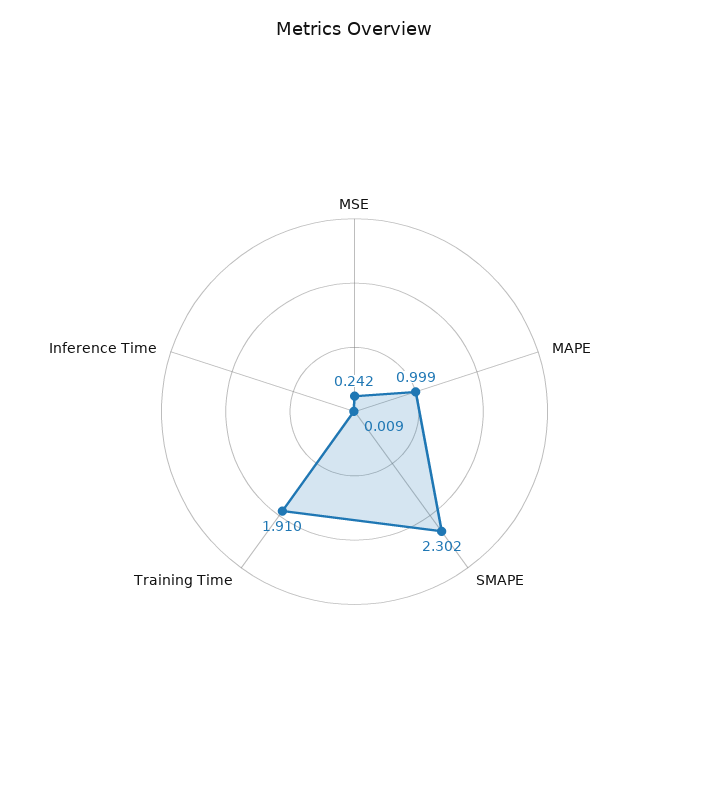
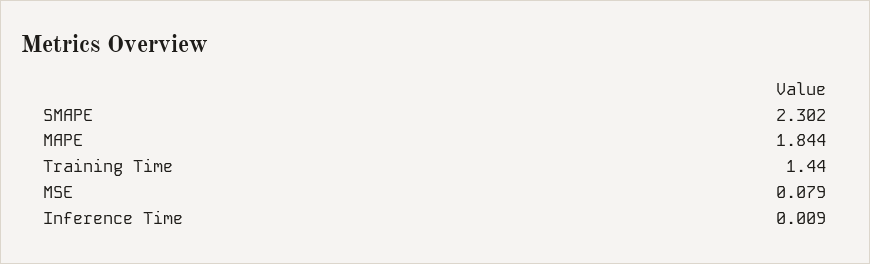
  {
-   "MSE": 0.242,
+   "MSE": 0.079,
-   "MAPE": 0.999,
+   "MAPE": 1.844,
    "SMAPE": 2.302,
-   "Training Time": 1.91,
+   "Training Time": 1.44,
    "Inference Time": 0.009
  }

